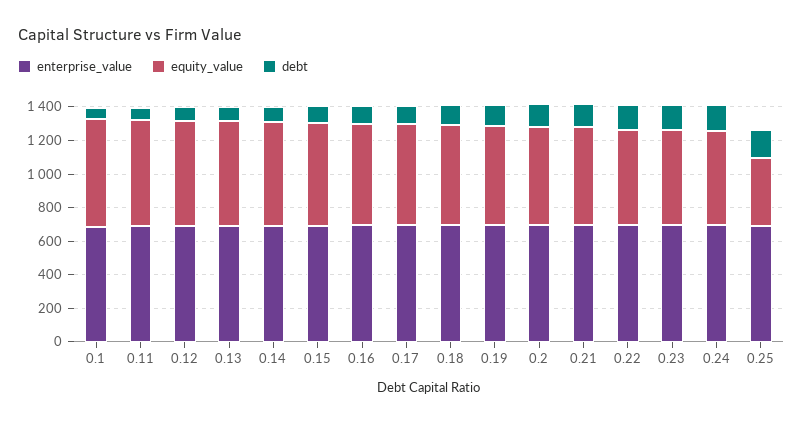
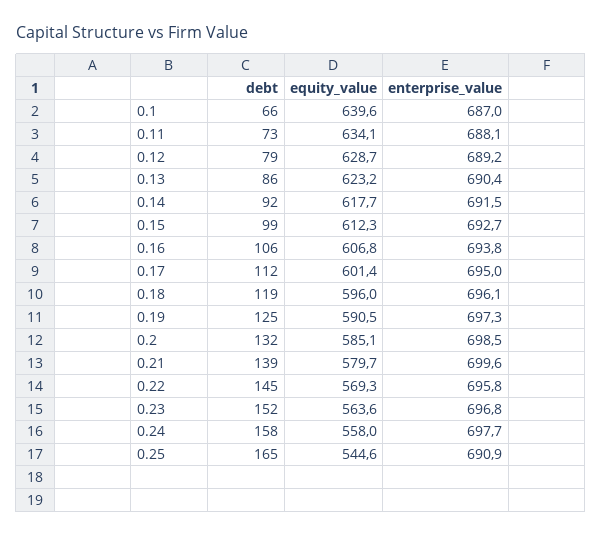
  {
    "enterprise_value": {
      "0.1": 687,
      "0.11": 688.1,
      "0.12": 689.2,
      "0.13": 690.4,
      "0.14": 691.5,
      "0.15": 692.7,
      "0.16": 693.8,
      "0.17": 695,
      "0.18": 696.1,
      "0.19": 697.3,
      "0.2": 698.5,
      "0.21": 699.6,
      "0.22": 695.8,
      "0.23": 696.8,
      "0.24": 697.7,
      "0.25": 690.9
    },
    "equity_value": {
      "0.1": 639.6,
      "0.11": 634.1,
      "0.12": 628.7,
      "0.13": 623.2,
      "0.14": 617.7,
      "0.15": 612.3,
      "0.16": 606.8,
      "0.17": 601.4,
      "0.18": 596,
      "0.19": 590.5,
      "0.2": 585.1,
      "0.21": 579.7,
      "0.22": 569.3,
      "0.23": 563.6,
      "0.24": 558,
-     "0.25": 400
+     "0.25": 544.6
    },
    "debt": {
      "0.1": 66,
      "0.11": 73,
      "0.12": 79,
      "0.13": 86,
      "0.14": 92,
      "0.15": 99,
      "0.16": 106,
      "0.17": 112,
      "0.18": 119,
      "0.19": 125,
      "0.2": 132,
      "0.21": 139,
      "0.22": 145,
      "0.23": 152,
      "0.24": 158,
      "0.25": 165
    }
  }

